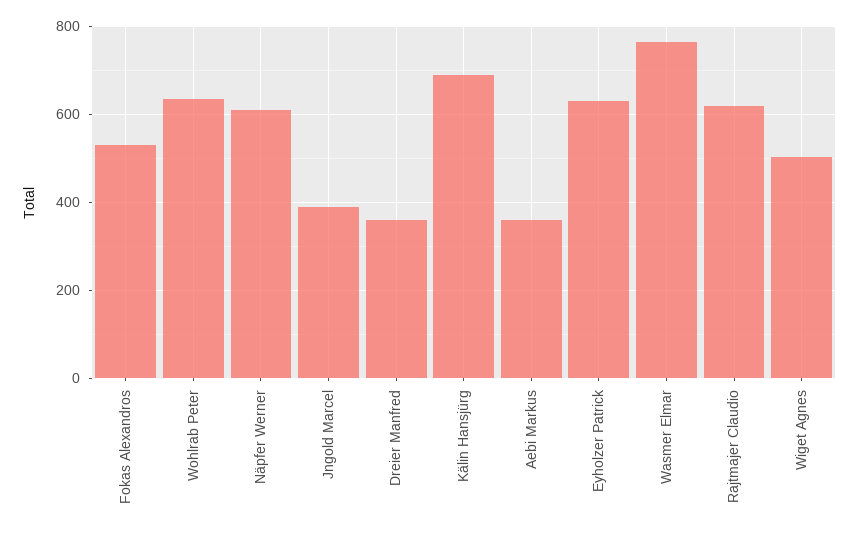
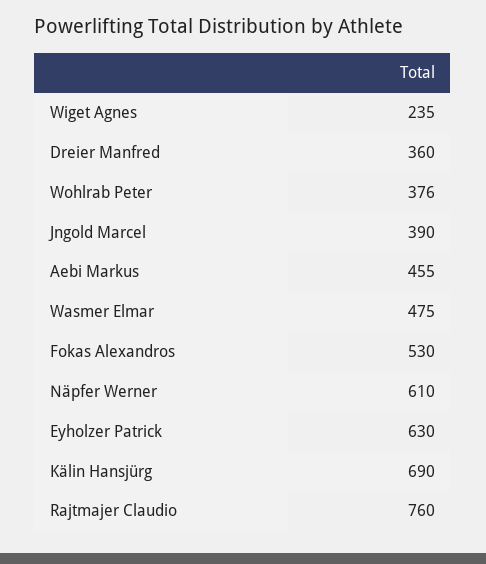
  {
    "Fokas Alexandros": 530,
-   "Wohlrab Peter": 640,
+   "Wohlrab Peter": 376,
    "Näpfer Werner": 610,
    "Jngold Marcel": 390,
    "Dreier Manfred": 360,
    "Kälin Hansjürg": 690,
-   "Aebi Markus": 360,
+   "Aebi Markus": 455,
    "Eyholzer Patrick": 630,
-   "Wasmer Elmar": 760,
+   "Wasmer Elmar": 475,
-   "Rajtmajer Claudio": 620,
+   "Rajtmajer Claudio": 760,
-   "Wiget Agnes": 500
+   "Wiget Agnes": 235
  }

